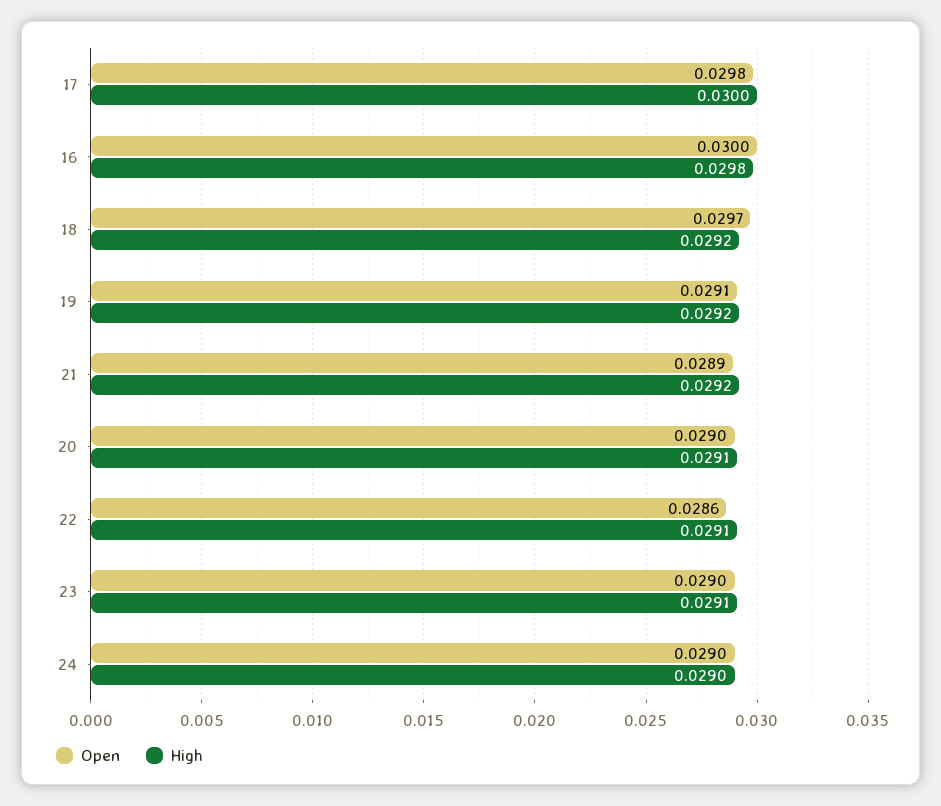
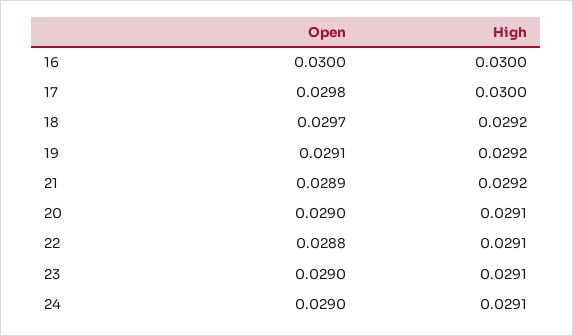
  {
    "Open": {
      "17": 0.0298,
      "16": 0.03,
      "18": 0.0297,
      "19": 0.0291,
      "21": 0.0289,
      "20": 0.029,
-     "22": 0.0286,
+     "22": 0.0288,
      "23": 0.029,
      "24": 0.029
    },
    "High": {
      "17": 0.03,
-     "16": 0.0298,
+     "16": 0.03,
      "18": 0.0292,
      "19": 0.0292,
      "21": 0.0292,
      "20": 0.0291,
      "22": 0.0291,
      "23": 0.0291,
-     "24": 0.029
+     "24": 0.0291
    }
  }

